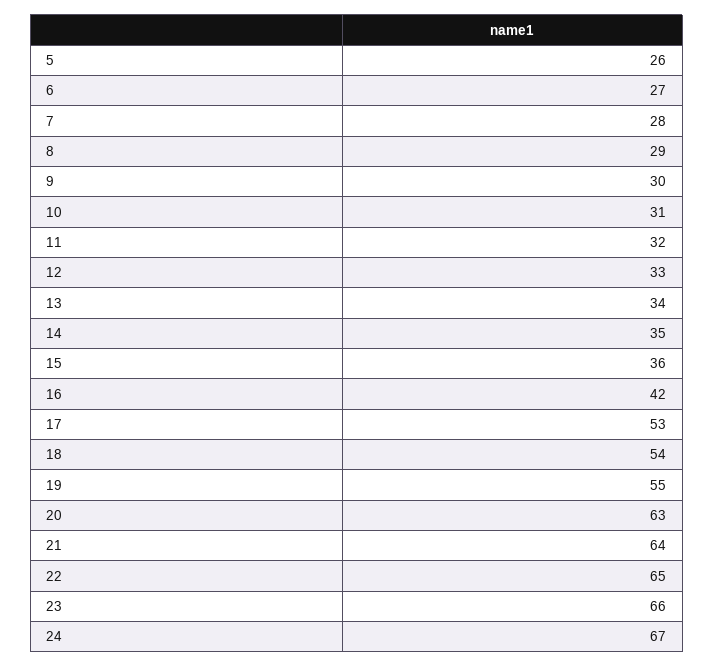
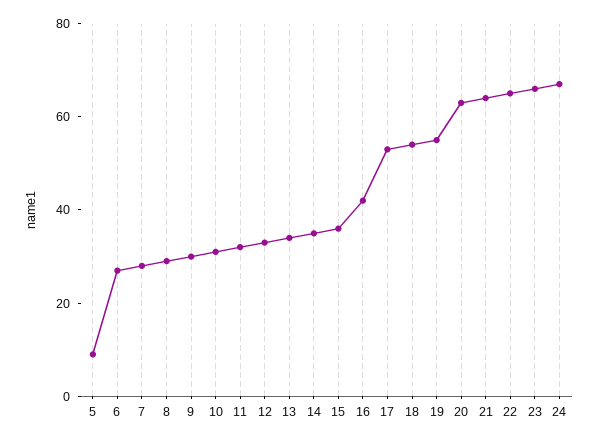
  {
-   "5": 26,
+   "5": 10,
    "6": 27,
    "7": 28,
    "8": 29,
    "9": 30,
    "10": 31,
    "11": 32,
    "12": 33,
    "13": 34,
    "14": 35,
    "15": 36,
    "16": 42,
    "17": 53,
    "18": 54,
    "19": 55,
    "20": 63,
    "21": 64,
    "22": 65,
    "23": 66,
    "24": 67
  }

